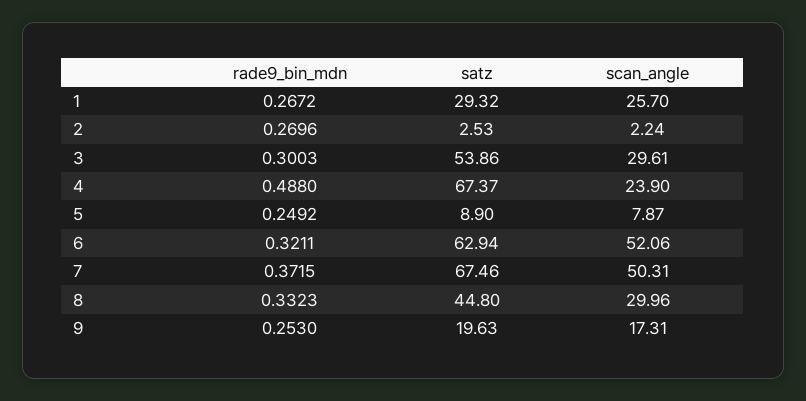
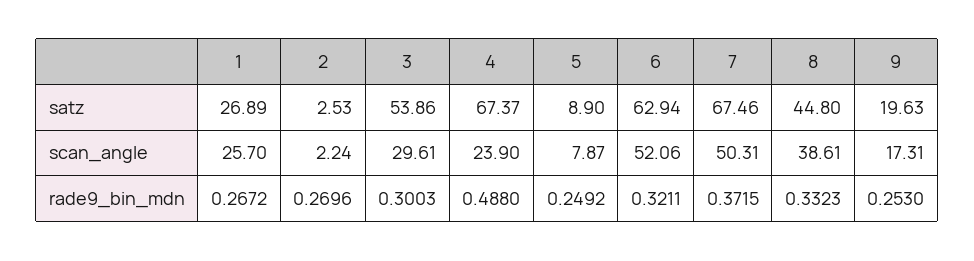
  {
    "rade9_bin_mdn": {
      "1": 0.2672,
      "2": 0.2696,
      "3": 0.3003,
      "4": 0.488,
      "5": 0.2492,
      "6": 0.3211,
      "7": 0.3715,
      "8": 0.3323,
      "9": 0.253
    },
    "satz": {
-     "1": 29.32,
+     "1": 26.89,
      "2": 2.53,
      "3": 53.86,
      "4": 67.37,
      "5": 8.9,
      "6": 62.94,
      "7": 67.46,
      "8": 44.8,
      "9": 19.63
    },
    "scan_angle": {
      "1": 25.7,
      "2": 2.24,
      "3": 29.61,
      "4": 23.9,
      "5": 7.87,
      "6": 52.06,
      "7": 50.31,
-     "8": 29.96,
+     "8": 38.61,
      "9": 17.31
    }
  }

